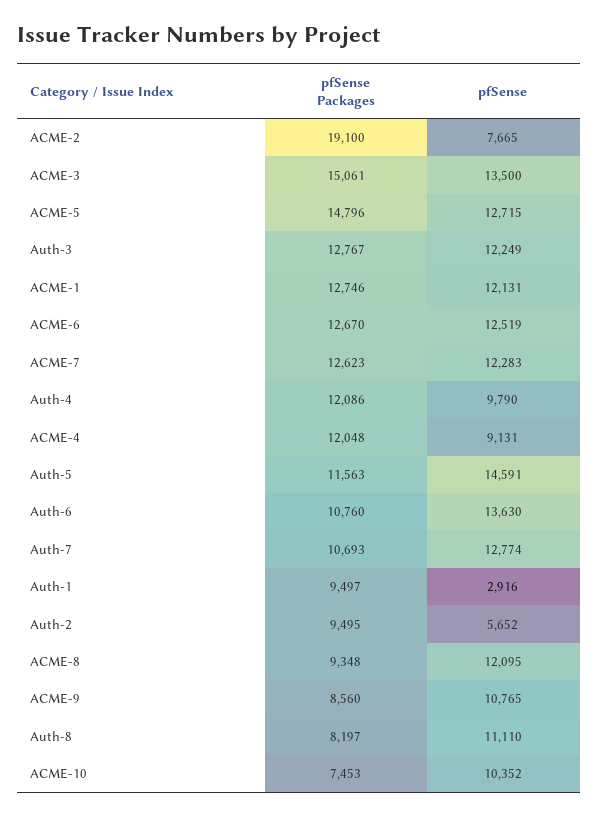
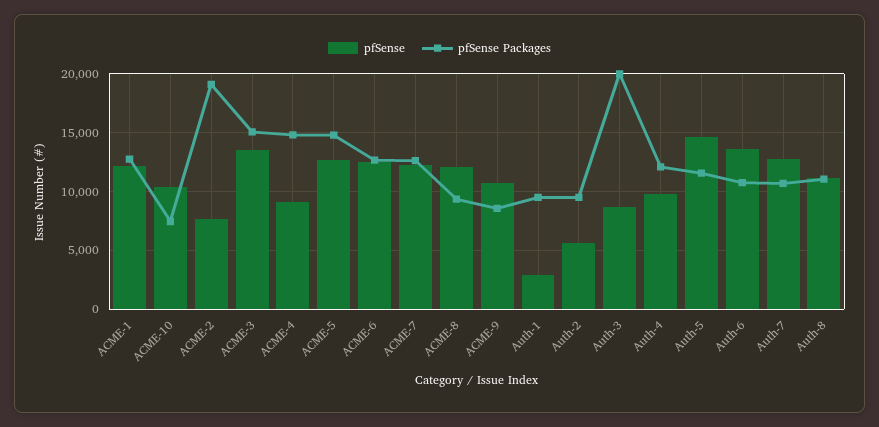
  {
    "pfSense Packages": {
      "ACME-2": 19100,
      "ACME-3": 15061,
      "ACME-5": 14796,
-     "Auth-3": 12767,
+     "Auth-3": 20000,
      "ACME-1": 12746,
      "ACME-6": 12670,
      "ACME-7": 12623,
      "Auth-4": 12086,
-     "ACME-4": 12048,
+     "ACME-4": 15000,
      "Auth-5": 11563,
      "Auth-6": 10760,
      "Auth-7": 10693,
      "Auth-1": 9497,
      "Auth-2": 9495,
      "ACME-8": 9348,
      "ACME-9": 8560,
-     "Auth-8": 8197,
+     "Auth-8": 11000,
      "ACME-10": 7453
    },
    "pfSense": {
      "ACME-2": 7665,
      "ACME-3": 13500,
      "ACME-5": 12715,
-     "Auth-3": 12249,
+     "Auth-3": 9000,
      "ACME-1": 12131,
      "ACME-6": 12519,
      "ACME-7": 12283,
      "Auth-4": 9790,
      "ACME-4": 9131,
      "Auth-5": 14591,
      "Auth-6": 13630,
      "Auth-7": 12774,
      "Auth-1": 2916,
      "Auth-2": 5652,
      "ACME-8": 12095,
      "ACME-9": 10765,
      "Auth-8": 11110,
      "ACME-10": 10352
    }
  }

